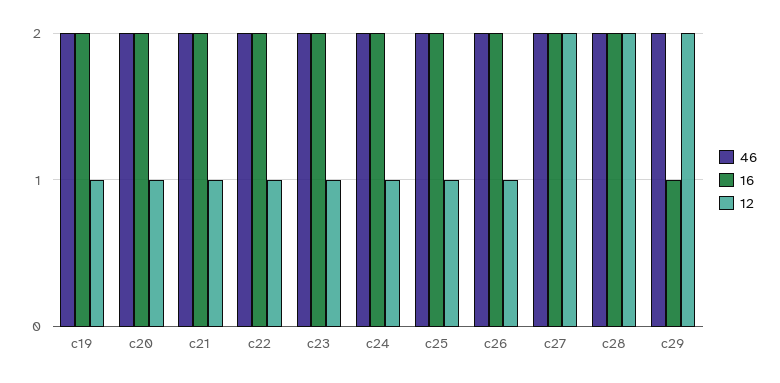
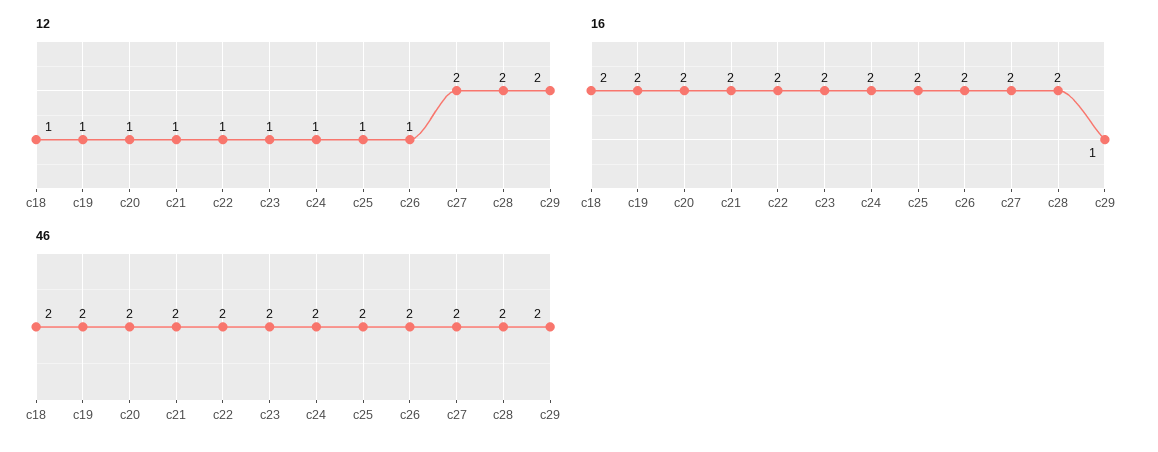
  {
    "46": {
      "c19": 2,
      "c20": 2,
      "c21": 2,
      "c22": 2,
      "c23": 2,
      "c24": 2,
      "c25": 2,
      "c26": 2,
      "c27": 2,
      "c28": 2,
-     "c29": 2
+     "c29": 2,
+     "c18": 2
    },
    "16": {
      "c19": 2,
      "c20": 2,
      "c21": 2,
      "c22": 2,
      "c23": 2,
      "c24": 2,
      "c25": 2,
      "c26": 2,
      "c27": 2,
      "c28": 2,
-     "c29": 1
+     "c29": 1,
+     "c18": 2
    },
    "12": {
      "c19": 1,
      "c20": 1,
      "c21": 1,
      "c22": 1,
      "c23": 1,
      "c24": 1,
      "c25": 1,
      "c26": 1,
      "c27": 2,
      "c28": 2,
-     "c29": 2
+     "c29": 2,
+     "c18": 1
    }
  }

